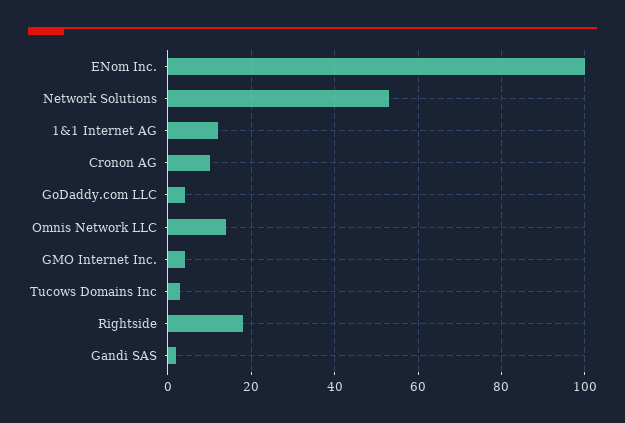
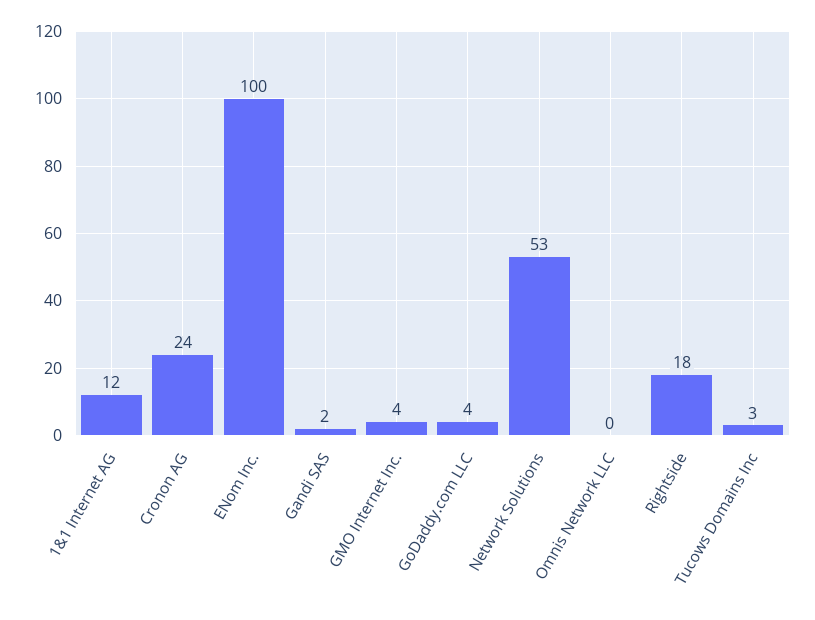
  {
    "ENom Inc.": 100,
    "Network Solutions": 53,
    "1&1 Internet AG": 12,
-   "Cronon AG": 10,
+   "Cronon AG": 24,
    "GoDaddy.com LLC": 4,
-   "Omnis Network LLC": 15,
+   "Omnis Network LLC": 0,
    "GMO Internet Inc.": 4,
    "Tucows Domains Inc": 3,
    "Rightside": 18,
    "Gandi SAS": 2
  }

